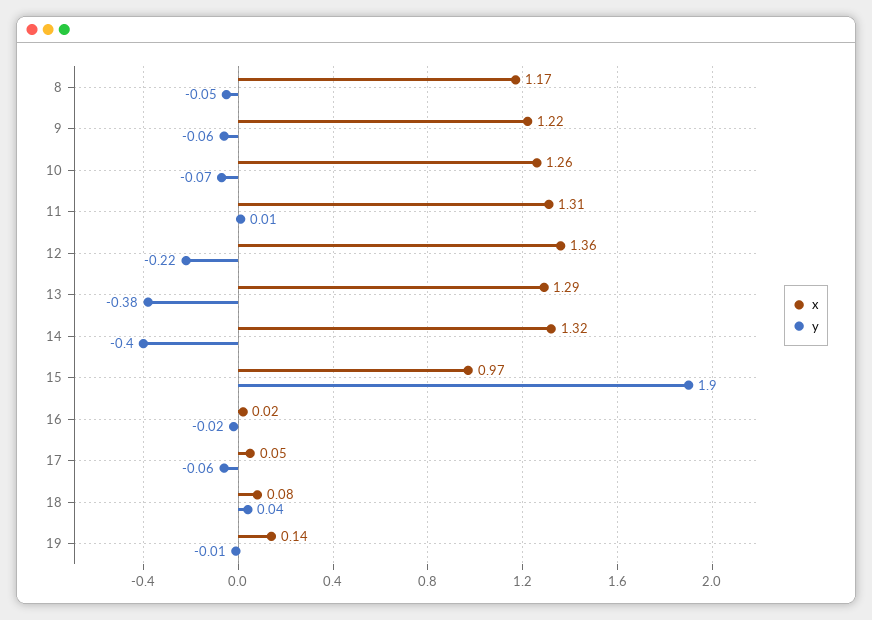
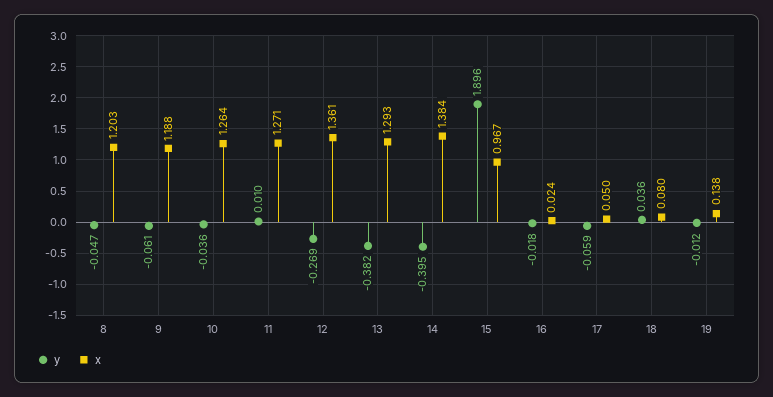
  {
    "x": {
-     "8": 1.17,
+     "8": 1.203,
-     "9": 1.22,
+     "9": 1.188,
      "10": 1.264,
-     "11": 1.31,
+     "11": 1.271,
      "12": 1.361,
      "13": 1.293,
-     "14": 1.32,
+     "14": 1.384,
      "15": 0.967,
      "16": 0.024,
      "17": 0.05,
      "18": 0.08,
      "19": 0.138
    },
    "y": {
      "8": -0.047,
      "9": -0.061,
-     "10": -0.07,
+     "10": -0.036,
      "11": 0.01,
-     "12": -0.22,
+     "12": -0.269,
      "13": -0.382,
      "14": -0.395,
      "15": 1.896,
      "16": -0.018,
      "17": -0.059,
      "18": 0.036,
      "19": -0.012
    }
  }

